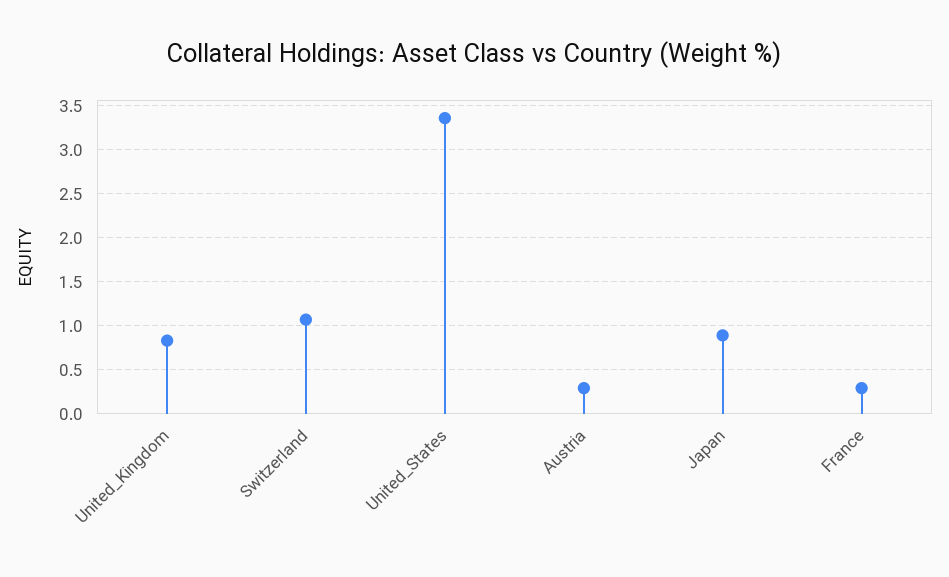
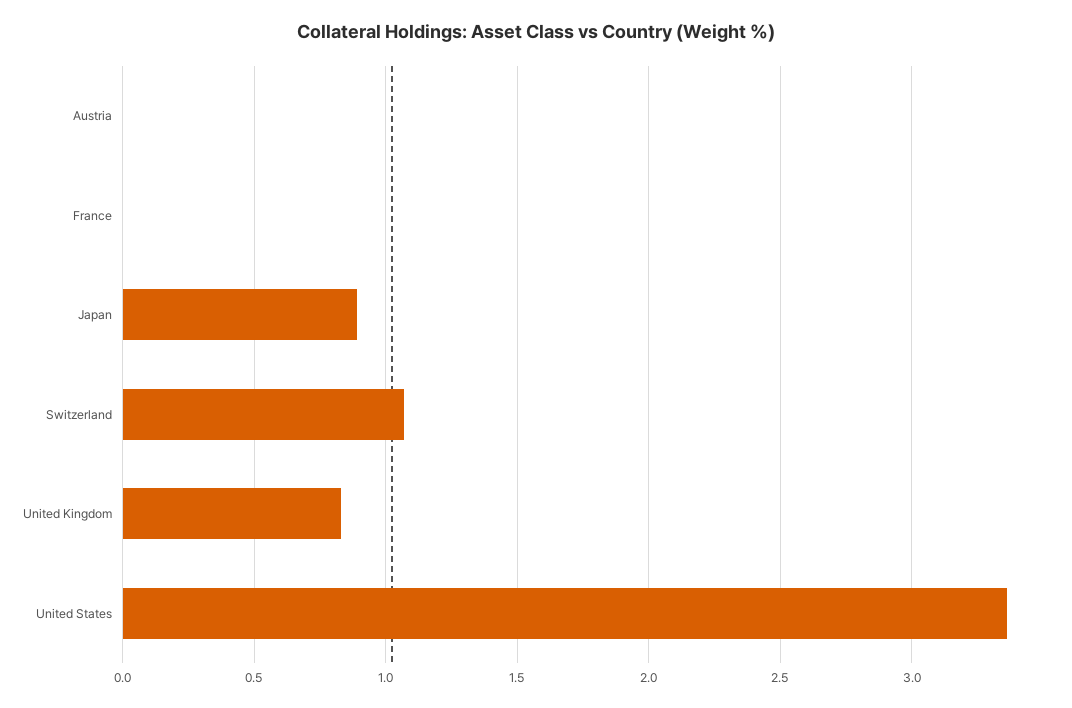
  {
    "United_Kingdom": 0.85,
    "Switzerland": 1.05,
    "United_States": 3.35,
-   "Austria": 0.3,
+   "Austria": 0,
    "Japan": 0.9,
-   "France": 0.3
+   "France": 0
  }

